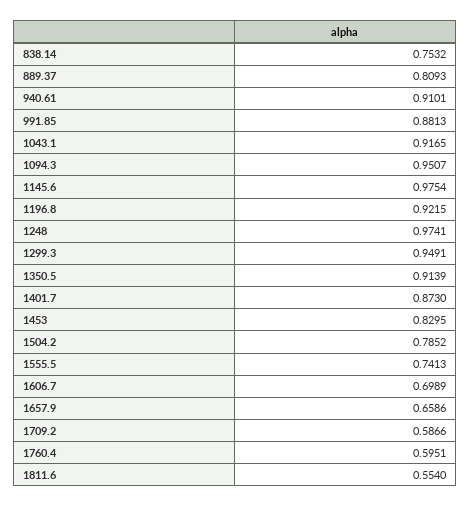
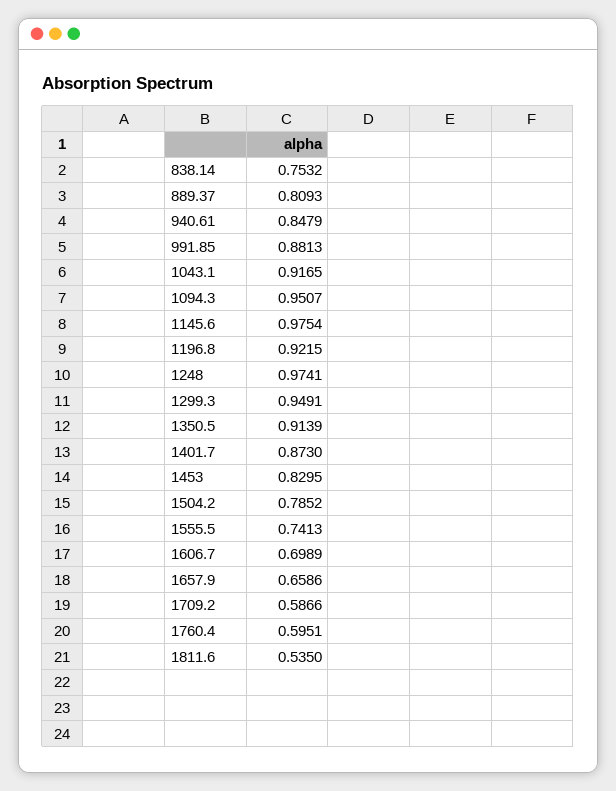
  {
    "838.14": 0.7532,
    "889.37": 0.8093,
-   "940.61": 0.9101,
+   "940.61": 0.8479,
    "991.85": 0.8813,
    "1043.1": 0.9165,
    "1094.3": 0.9507,
    "1145.6": 0.9754,
    "1196.8": 0.9215,
    "1248": 0.9741,
    "1299.3": 0.9491,
    "1350.5": 0.9139,
    "1401.7": 0.873,
    "1453": 0.8295,
    "1504.2": 0.7852,
    "1555.5": 0.7413,
    "1606.7": 0.6989,
    "1657.9": 0.6586,
    "1709.2": 0.5866,
    "1760.4": 0.5951,
-   "1811.6": 0.554
+   "1811.6": 0.535
  }

